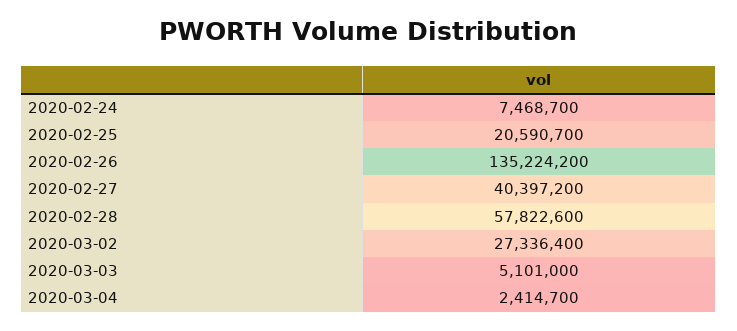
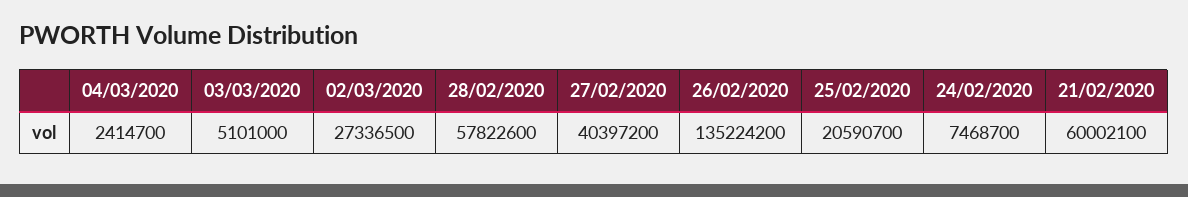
  {
    "2020-02-24": 7468700,
    "2020-02-25": 20590700,
    "2020-02-26": 135224200,
    "2020-02-27": 40397200,
    "2020-02-28": 57822600,
-   "2020-03-02": 27336400,
+   "2020-03-02": 27336500,
    "2020-03-03": 5101000,
-   "2020-03-04": 2414700
+   "2020-03-04": 2414700,
+   "21/02/2020": 60002100
  }

